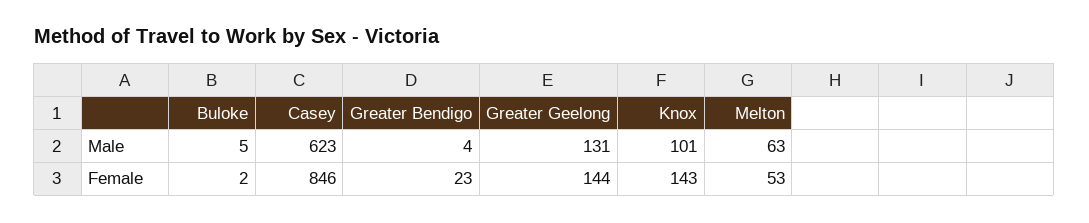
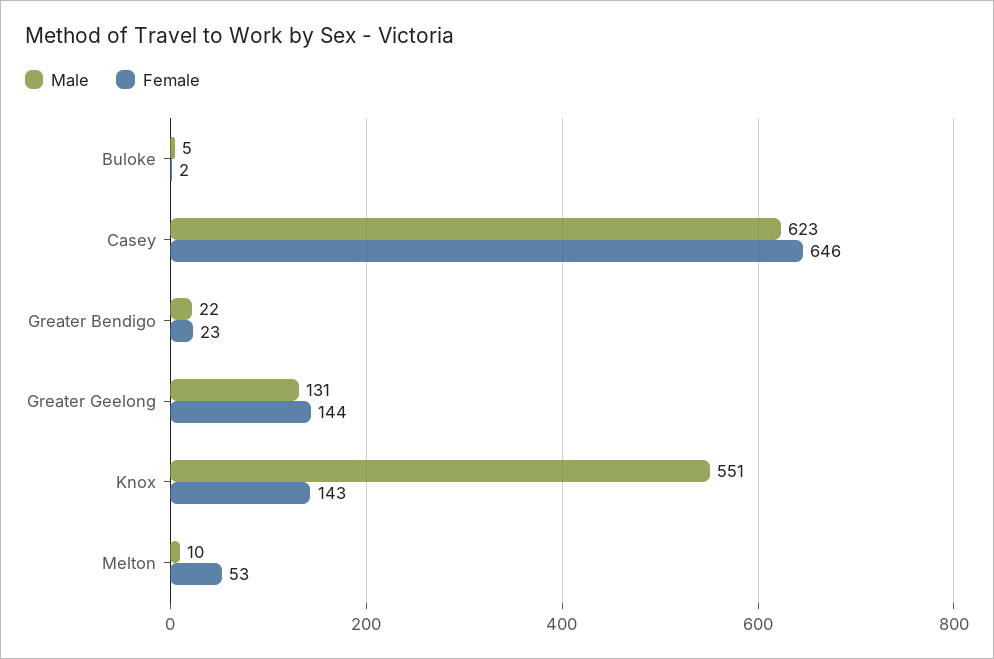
  {
    "Male": {
      "Buloke": 5,
      "Casey": 623,
-     "Greater Bendigo": 4,
+     "Greater Bendigo": 22,
      "Greater Geelong": 131,
-     "Knox": 101,
+     "Knox": 551,
-     "Melton": 63
+     "Melton": 10
    },
    "Female": {
      "Buloke": 2,
-     "Casey": 846,
+     "Casey": 646,
      "Greater Bendigo": 23,
      "Greater Geelong": 144,
      "Knox": 143,
      "Melton": 53
    }
  }

